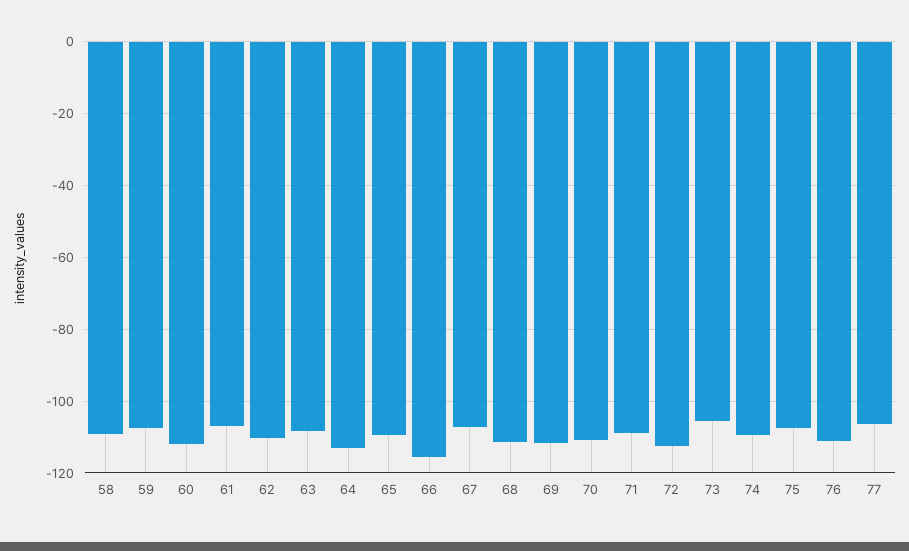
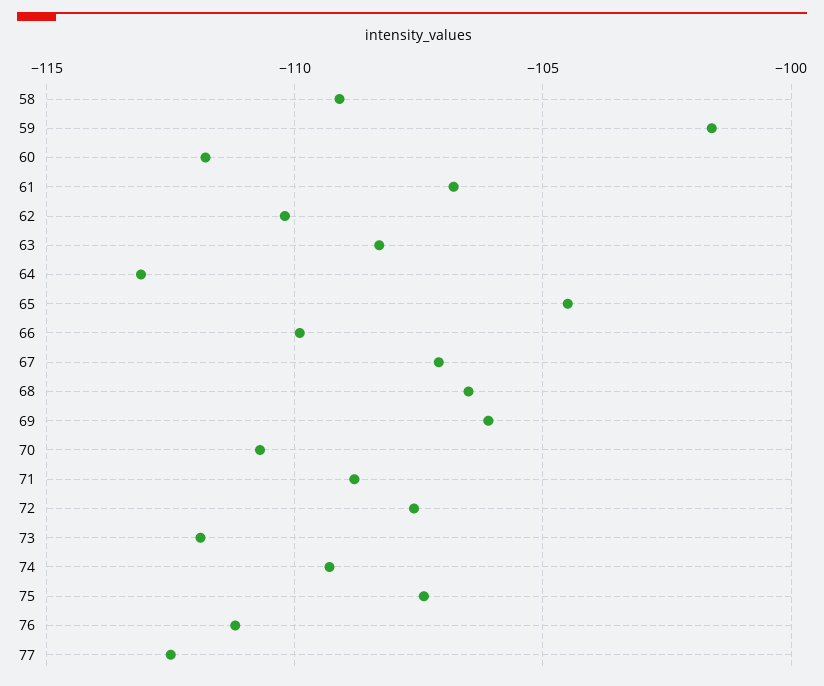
  {
    "58": -109,
-   "59": -108,
+   "59": -101.5,
    "60": -112,
    "61": -107,
    "62": -110,
    "63": -108.5,
    "64": -113,
-   "65": -110,
+   "65": -104.5,
-   "66": -116,
+   "66": -110,
    "67": -107,
-   "68": -112,
+   "68": -106.5,
-   "69": -112,
+   "69": -106,
    "70": -110.5,
    "71": -109,
-   "72": -112,
+   "72": -107.5,
-   "73": -106,
+   "73": -112,
    "74": -109.5,
    "75": -107.5,
    "76": -111,
-   "77": -106
+   "77": -112.5
  }

